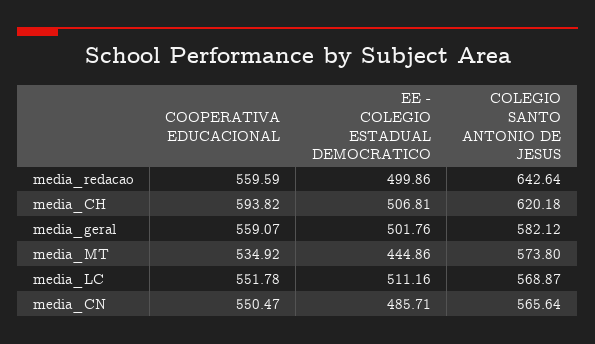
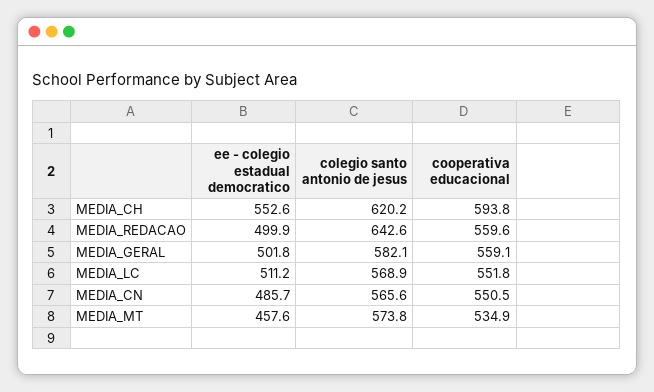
  {
    "COOPERATIVA EDUCACIONAL": {
      "media_redacao": 559.59,
      "media_CH": 593.82,
      "media_geral": 559.07,
      "media_MT": 534.92,
      "media_LC": 551.78,
      "media_CN": 550.47
    },
    "EE - COLEGIO ESTADUAL DEMOCRATICO": {
      "media_redacao": 499.86,
-     "media_CH": 506.81,
+     "media_CH": 552.6,
      "media_geral": 501.76,
-     "media_MT": 444.86,
+     "media_MT": 457.6,
      "media_LC": 511.16,
      "media_CN": 485.71
    },
    "COLEGIO SANTO ANTONIO DE JESUS": {
      "media_redacao": 642.64,
      "media_CH": 620.18,
      "media_geral": 582.12,
      "media_MT": 573.8,
      "media_LC": 568.87,
      "media_CN": 565.64
    }
  }

